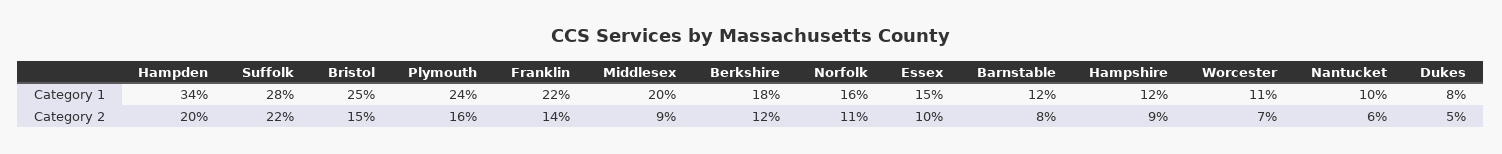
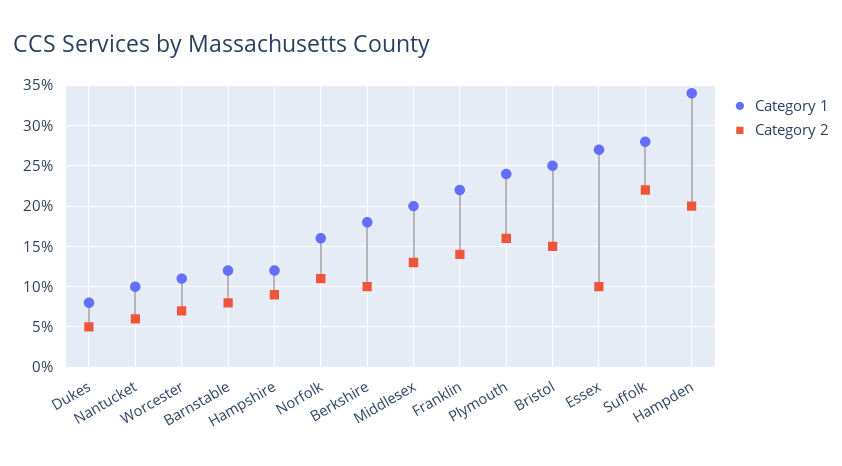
  {
    "Category 1": {
      "Hampden": 34,
      "Suffolk": 28,
      "Bristol": 25,
      "Plymouth": 24,
      "Franklin": 22,
      "Middlesex": 20,
      "Berkshire": 18,
      "Norfolk": 16,
-     "Essex": 15,
+     "Essex": 27,
      "Barnstable": 12,
      "Hampshire": 12,
      "Worcester": 11,
      "Nantucket": 10,
      "Dukes": 8
    },
    "Category 2": {
      "Hampden": 20,
      "Suffolk": 22,
      "Bristol": 15,
      "Plymouth": 16,
      "Franklin": 14,
-     "Middlesex": 9,
+     "Middlesex": 13,
-     "Berkshire": 12,
+     "Berkshire": 10,
      "Norfolk": 11,
      "Essex": 10,
      "Barnstable": 8,
      "Hampshire": 9,
      "Worcester": 7,
      "Nantucket": 6,
      "Dukes": 5
    }
  }

